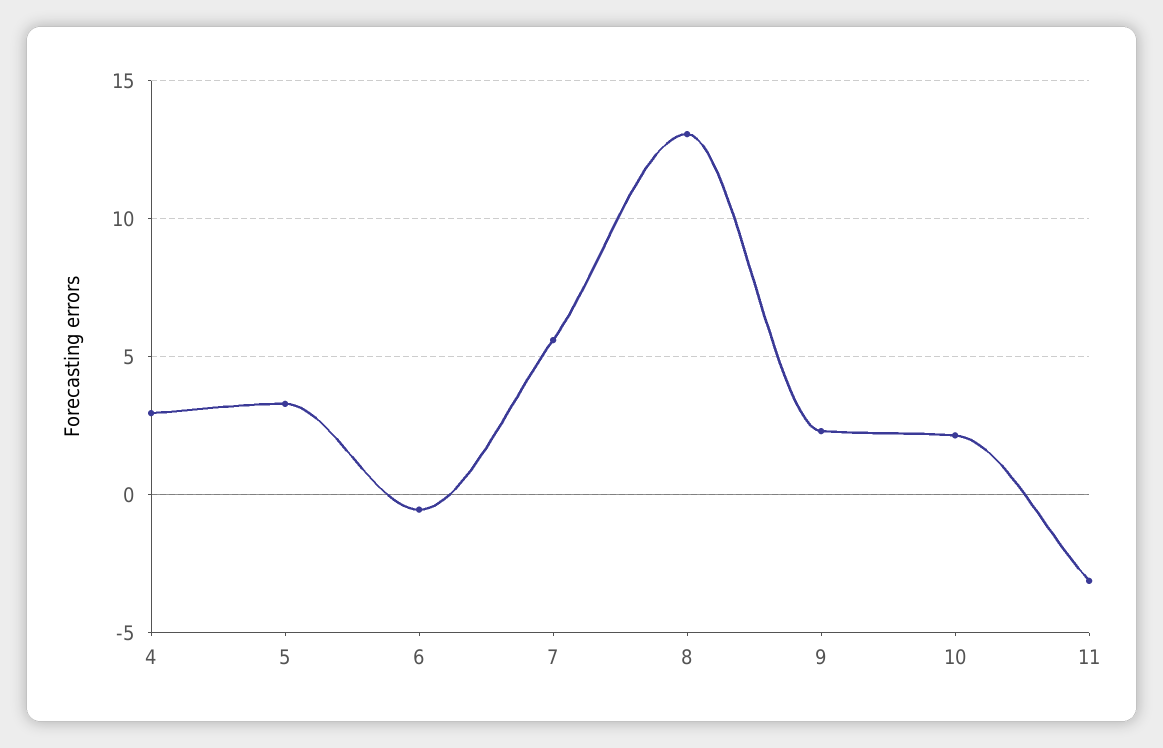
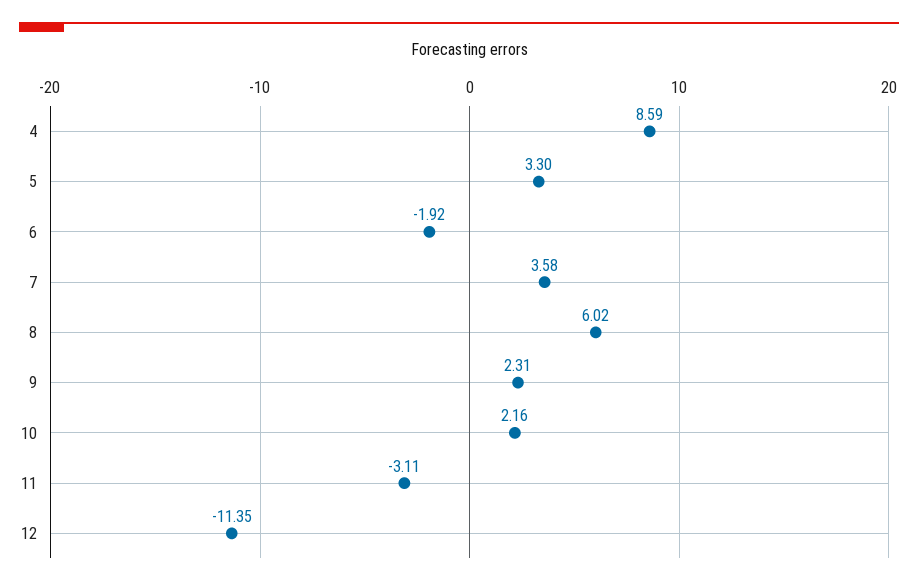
  {
-   "4": 3,
+   "4": 8.59,
    "5": 3.3,
-   "6": -0.5,
+   "6": -1.92,
-   "7": 5.5,
+   "7": 3.58,
-   "8": 13,
+   "8": 6.02,
    "9": 2.31,
    "10": 2.16,
-   "11": -3.11
+   "11": -3.11,
+   "12": -11.35
  }

